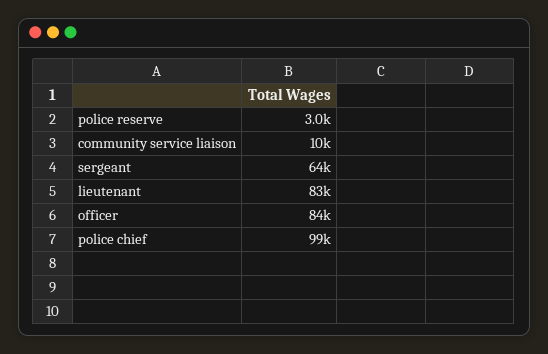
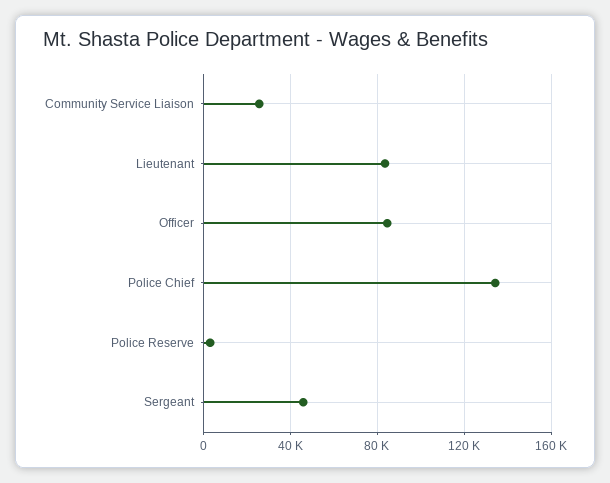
  {
    "police reserve": 3000,
-   "community service liaison": 10000,
+   "community service liaison": 25000,
-   "sergeant": 64000,
+   "sergeant": 45000,
    "lieutenant": 83000,
    "officer": 84000,
-   "police chief": 99000
+   "police chief": 135000
  }

